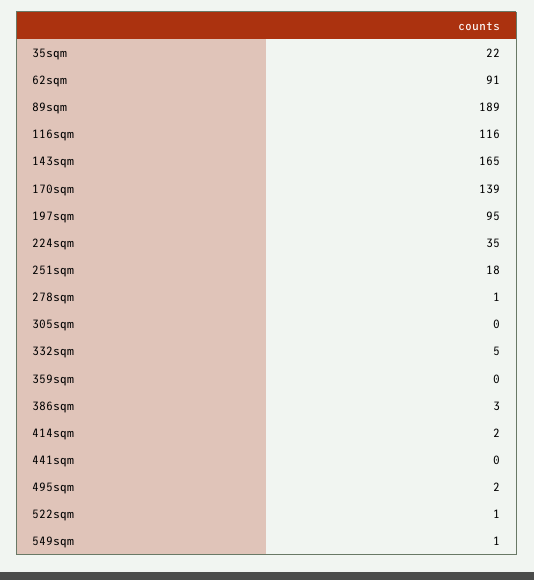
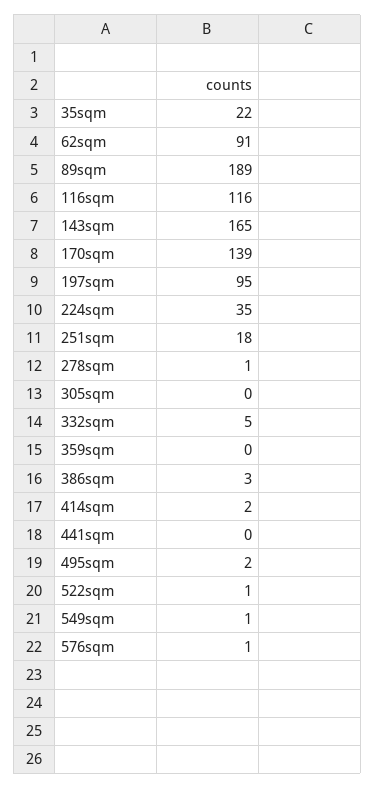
  {
    "35sqm": 22,
    "62sqm": 91,
    "89sqm": 189,
    "116sqm": 116,
    "143sqm": 165,
    "170sqm": 139,
    "197sqm": 95,
    "224sqm": 35,
    "251sqm": 18,
    "278sqm": 1,
    "305sqm": 0,
    "332sqm": 5,
    "359sqm": 0,
    "386sqm": 3,
    "414sqm": 2,
    "441sqm": 0,
    "495sqm": 2,
    "522sqm": 1,
-   "549sqm": 1
+   "549sqm": 1,
+   "576sqm": 1
  }

